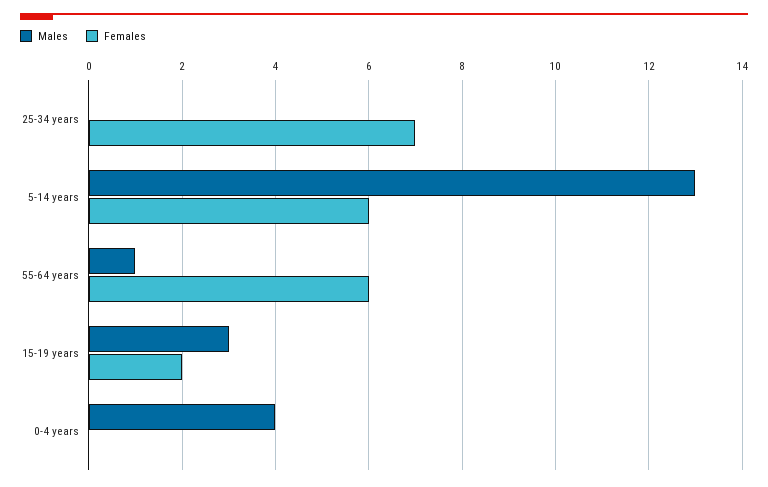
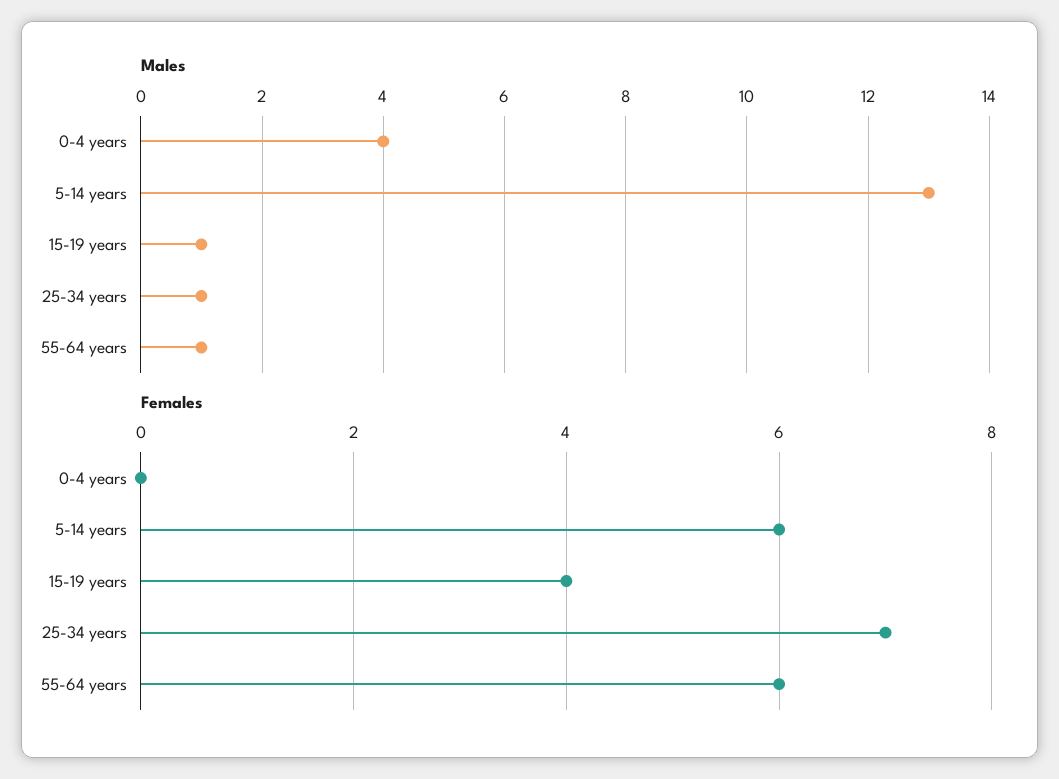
  {
    "Males": {
-     "25-34 years": 0,
+     "25-34 years": 1,
      "5-14 years": 13,
      "55-64 years": 1,
-     "15-19 years": 3,
+     "15-19 years": 1,
      "0-4 years": 4
    },
    "Females": {
      "25-34 years": 7,
      "5-14 years": 6,
      "55-64 years": 6,
-     "15-19 years": 2,
+     "15-19 years": 4,
      "0-4 years": 0
    }
  }

